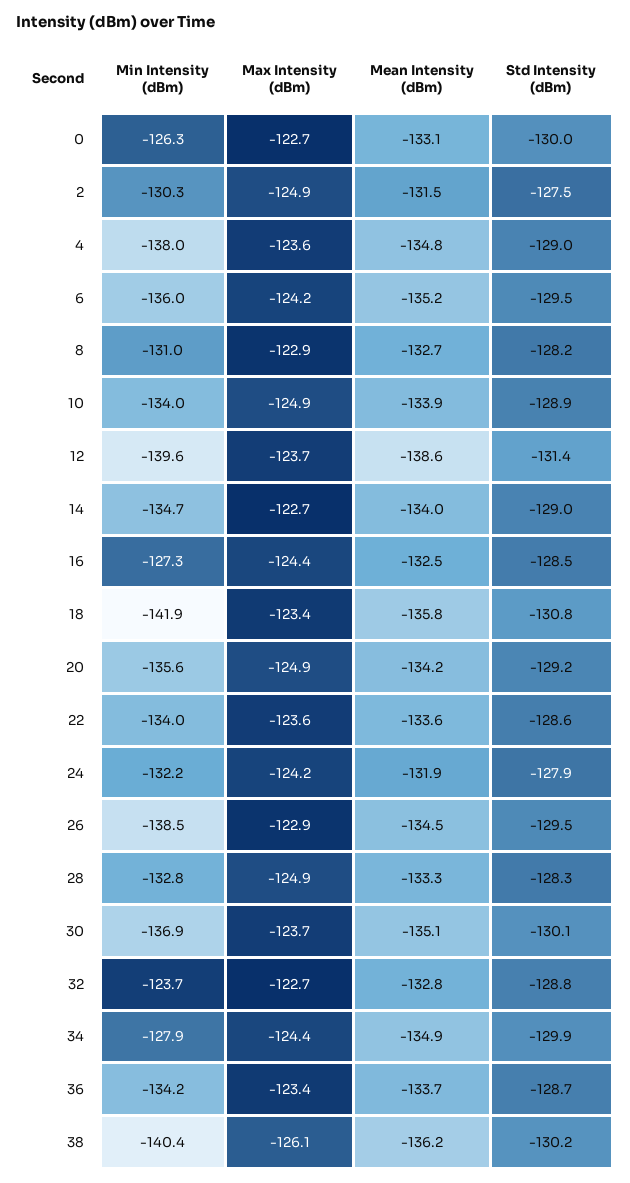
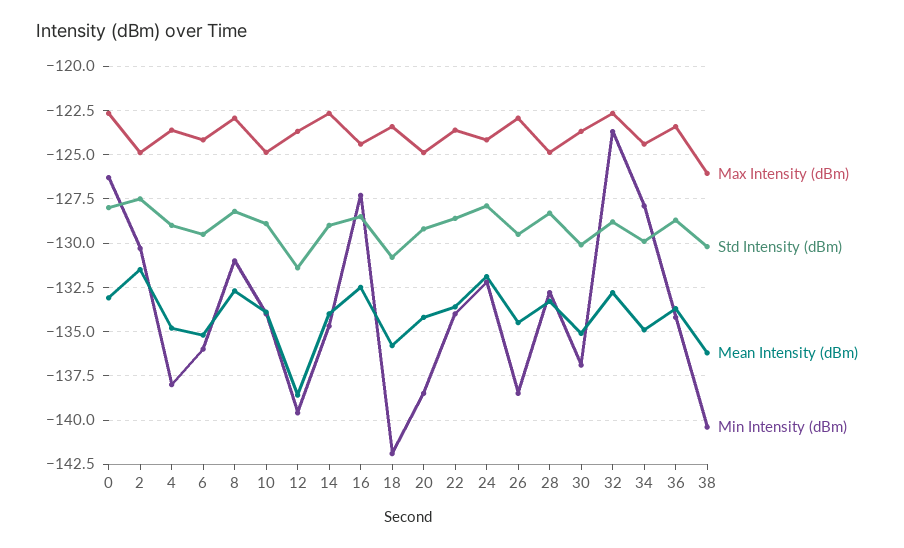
  {
    "Min Intensity (dBm)": {
      "0": -126.3,
      "2": -130.3,
      "4": -138,
      "6": -136,
      "8": -131,
      "10": -134,
      "12": -139.6,
      "14": -134.7,
      "16": -127.3,
      "18": -141.9,
-     "20": -135.6,
+     "20": -138.5,
      "22": -134,
      "24": -132.2,
      "26": -138.5,
      "28": -132.8,
      "30": -136.9,
      "32": -123.7,
      "34": -127.9,
      "36": -134.2,
      "38": -140.4
    },
    "Max Intensity (dBm)": {
      "0": -122.7,
      "2": -124.9,
      "4": -123.6,
      "6": -124.2,
      "8": -122.9,
      "10": -124.9,
      "12": -123.7,
      "14": -122.7,
      "16": -124.4,
      "18": -123.4,
      "20": -124.9,
      "22": -123.6,
      "24": -124.2,
      "26": -122.9,
      "28": -124.9,
      "30": -123.7,
      "32": -122.7,
      "34": -124.4,
      "36": -123.4,
      "38": -126.1
    },
    "Mean Intensity (dBm)": {
      "0": -133.1,
      "2": -131.5,
      "4": -134.8,
      "6": -135.2,
      "8": -132.7,
      "10": -133.9,
      "12": -138.6,
      "14": -134,
      "16": -132.5,
      "18": -135.8,
      "20": -134.2,
      "22": -133.6,
      "24": -131.9,
      "26": -134.5,
      "28": -133.3,
      "30": -135.1,
      "32": -132.8,
      "34": -134.9,
      "36": -133.7,
      "38": -136.2
    },
    "Std Intensity (dBm)": {
-     "0": -130,
+     "0": -128,
      "2": -127.5,
      "4": -129,
      "6": -129.5,
      "8": -128.2,
      "10": -128.9,
      "12": -131.4,
      "14": -129,
      "16": -128.5,
      "18": -130.8,
      "20": -129.2,
      "22": -128.6,
      "24": -127.9,
      "26": -129.5,
      "28": -128.3,
      "30": -130.1,
      "32": -128.8,
      "34": -129.9,
      "36": -128.7,
      "38": -130.2
    }
  }

